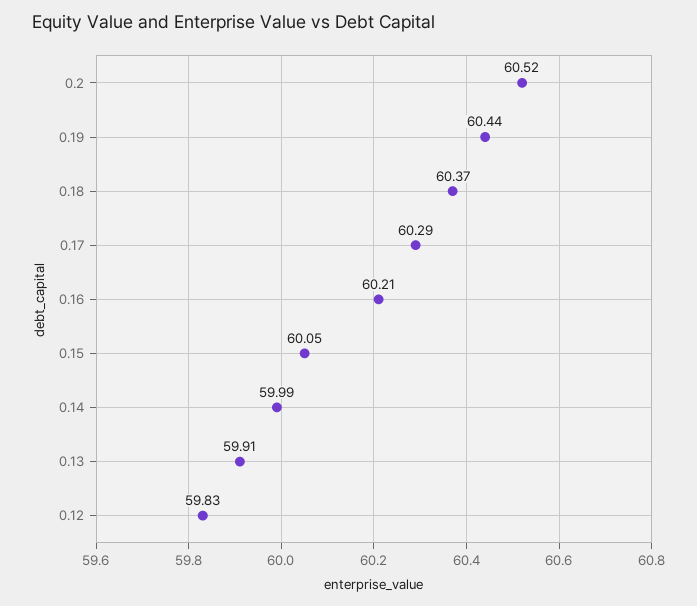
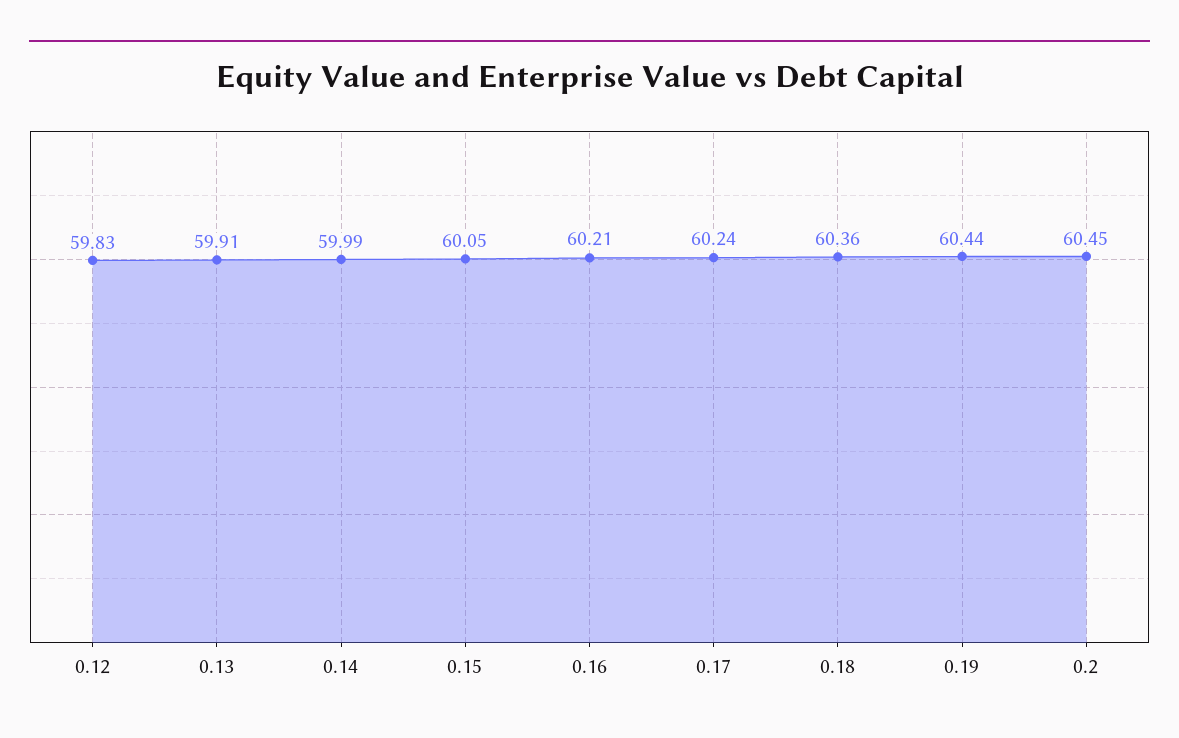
  {
-   "0.2": 60.52,
+   "0.2": 60.45,
    "0.19": 60.44,
-   "0.18": 60.37,
+   "0.18": 60.36,
-   "0.17": 60.29,
+   "0.17": 60.24,
    "0.16": 60.21,
    "0.15": 60.05,
    "0.14": 59.99,
    "0.13": 59.91,
    "0.12": 59.83
  }

